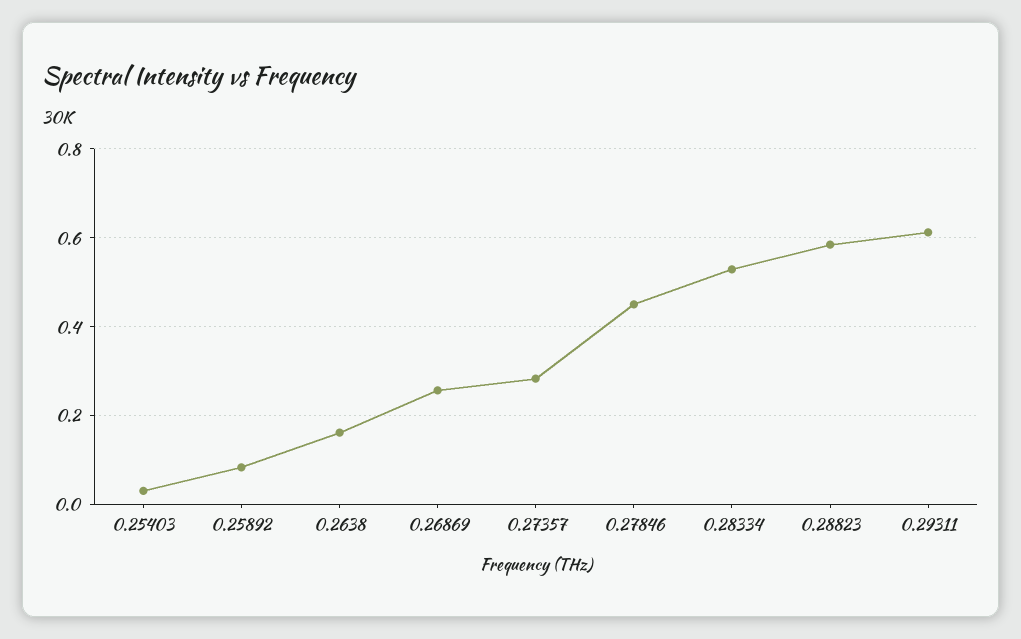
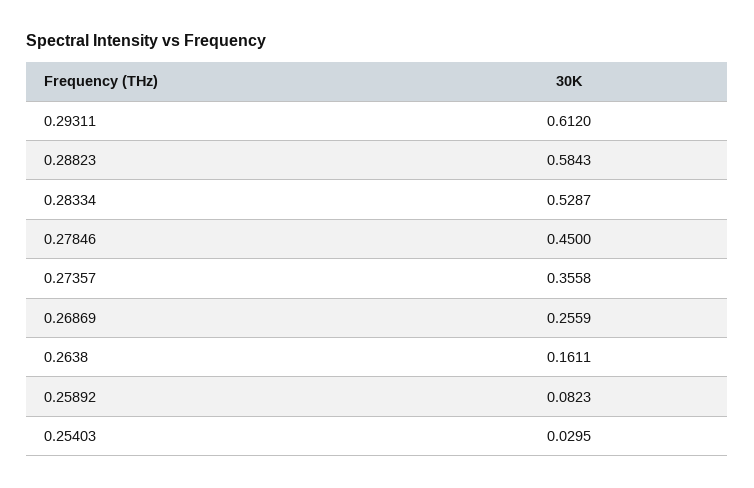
  {
    "0.25403": 0.0295,
    "0.25892": 0.0823,
    "0.2638": 0.1611,
    "0.26869": 0.2559,
-   "0.27357": 0.28,
+   "0.27357": 0.3558,
    "0.27846": 0.45,
    "0.28334": 0.5287,
    "0.28823": 0.5843,
    "0.29311": 0.612
  }

